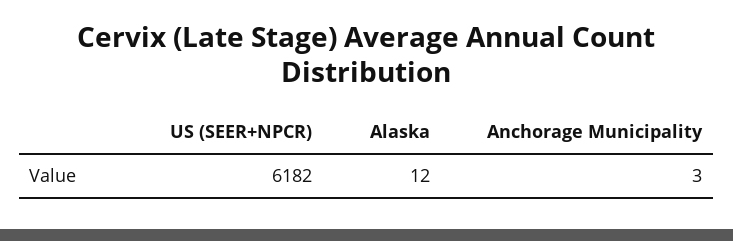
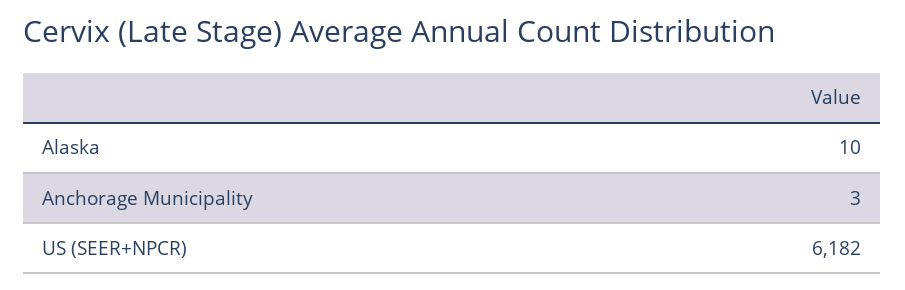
  {
    "US (SEER+NPCR)": 6182,
-   "Alaska": 12,
+   "Alaska": 10,
    "Anchorage Municipality": 3
  }

